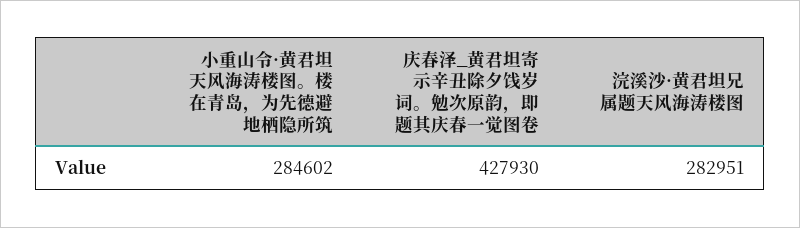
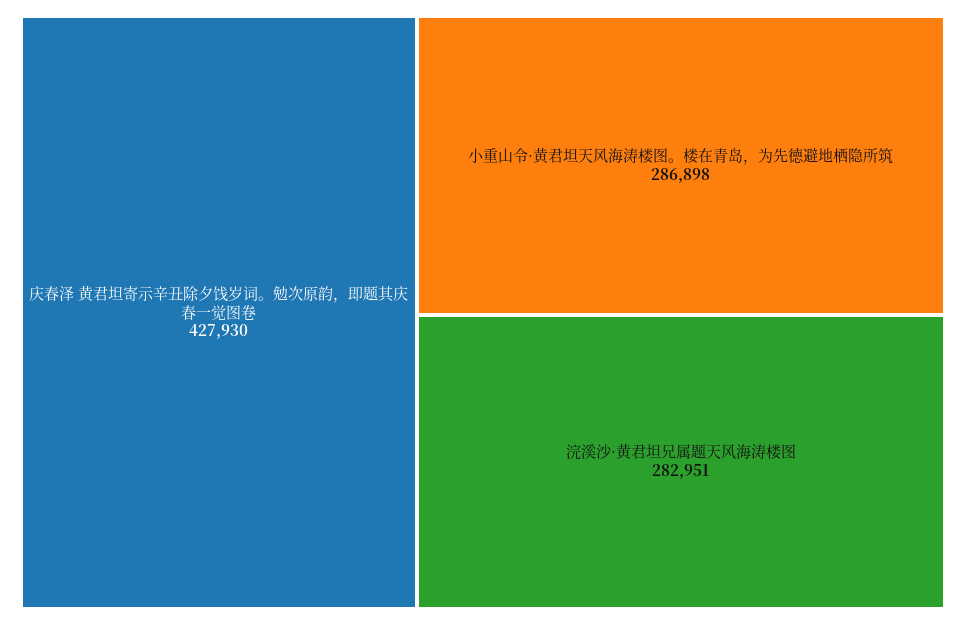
  {
-   "小重山令·黄君坦天风海涛楼图。楼在青岛，为先德避地栖隐所筑": 284602,
+   "小重山令·黄君坦天风海涛楼图。楼在青岛，为先德避地栖隐所筑": 286898,
    "庆春泽_黄君坦寄示辛丑除夕饯岁词。勉次原韵，即题其庆春一觉图卷": 427930,
    "浣溪沙·黄君坦兄属题天风海涛楼图": 282951
  }

